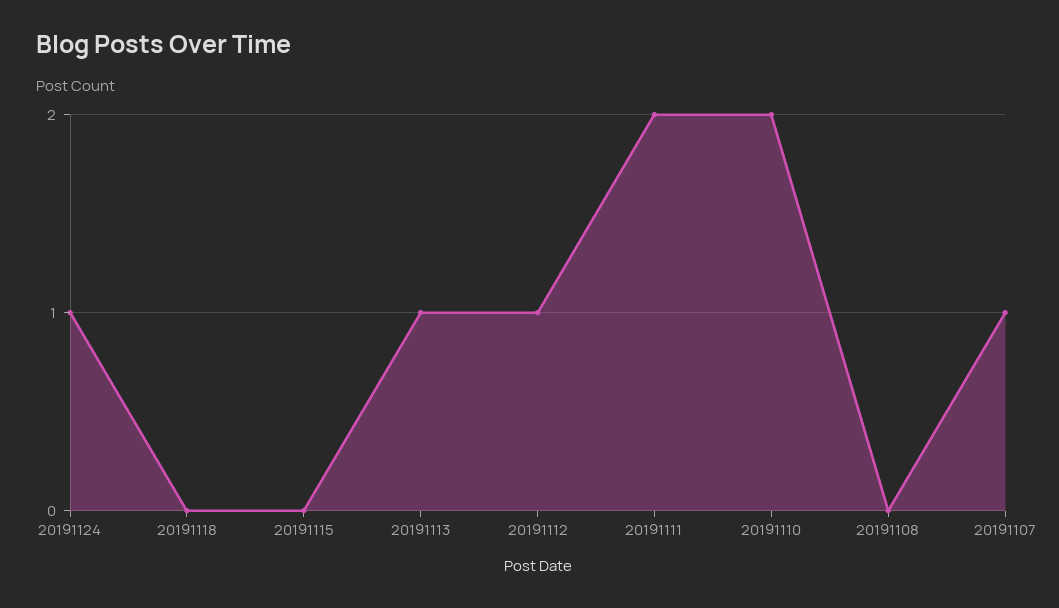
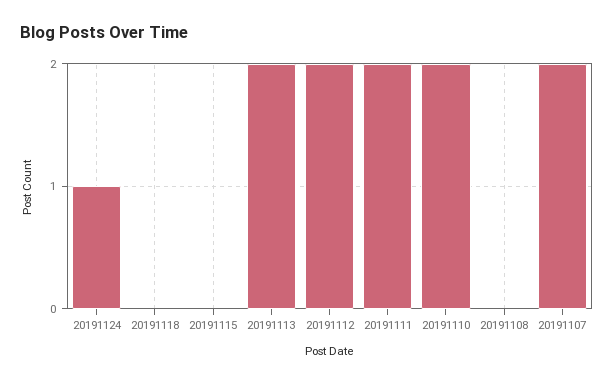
  {
    "20191124": 1,
    "20191118": 0,
    "20191115": 0,
-   "20191113": 1,
+   "20191113": 2,
-   "20191112": 1,
+   "20191112": 2,
    "20191111": 2,
    "20191110": 2,
    "20191108": 0,
-   "20191107": 1
+   "20191107": 2
  }

